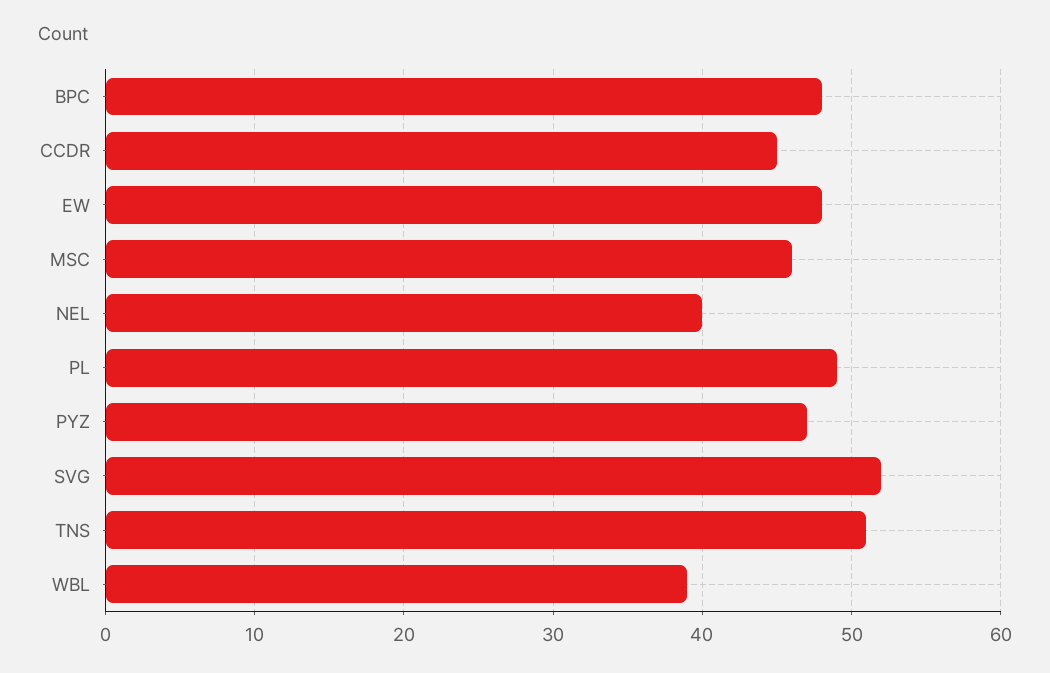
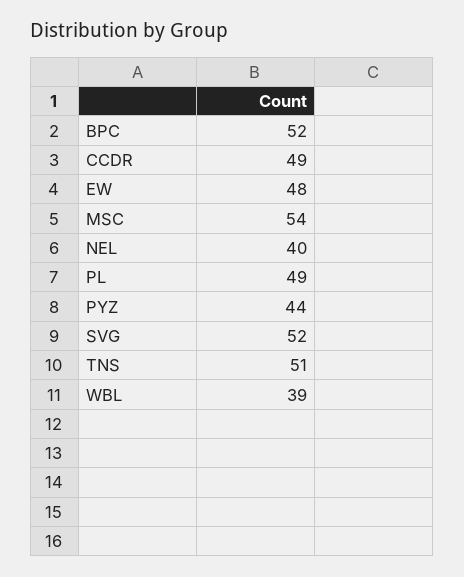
  {
-   "BPC": 48,
+   "BPC": 52,
-   "CCDR": 45,
+   "CCDR": 49,
    "EW": 48,
-   "MSC": 46,
+   "MSC": 54,
    "NEL": 40,
    "PL": 49,
-   "PYZ": 47,
+   "PYZ": 44,
    "SVG": 52,
    "TNS": 51,
    "WBL": 39
  }

